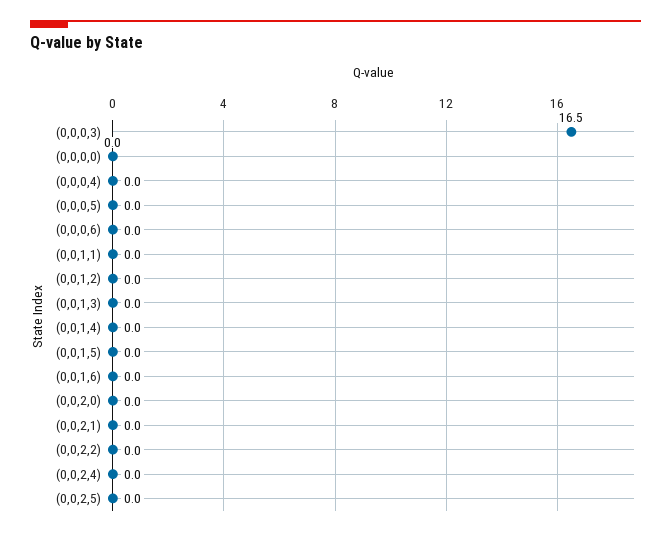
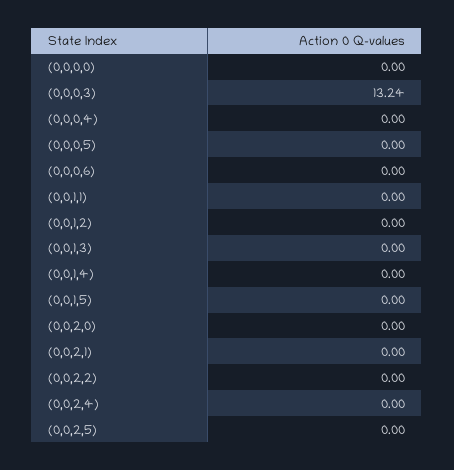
  {
-   "(0,0,0,3)": 16.5,
+   "(0,0,0,3)": 13.24,
    "(0,0,0,0)": 0,
    "(0,0,0,4)": 0,
    "(0,0,0,5)": 0,
    "(0,0,0,6)": 0,
    "(0,0,1,1)": 0,
    "(0,0,1,2)": 0,
    "(0,0,1,3)": 0,
    "(0,0,1,4)": 0,
    "(0,0,1,5)": 0,
-   "(0,0,1,6)": 0,
    "(0,0,2,0)": 0,
    "(0,0,2,1)": 0,
    "(0,0,2,2)": 0,
    "(0,0,2,4)": 0,
    "(0,0,2,5)": 0
  }

